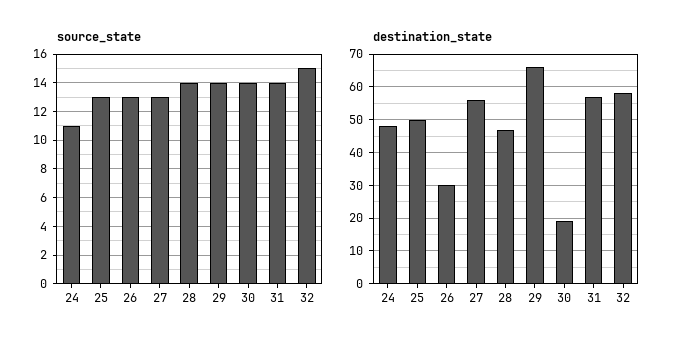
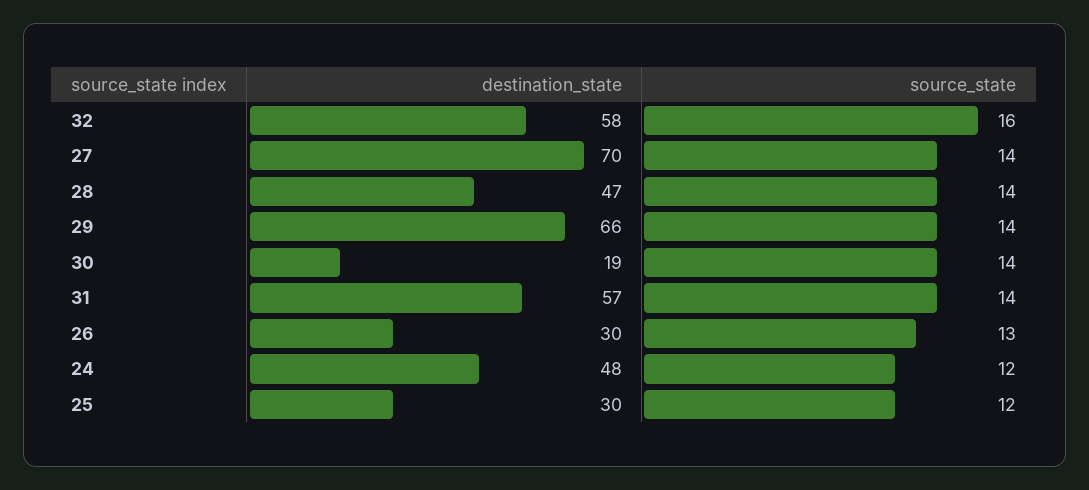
  {
    "source_state": {
-     "24": 11,
+     "24": 12,
-     "25": 13,
+     "25": 12,
      "26": 13,
-     "27": 13,
+     "27": 14,
      "28": 14,
      "29": 14,
      "30": 14,
      "31": 14,
-     "32": 15
+     "32": 16
    },
    "destination_state": {
      "24": 48,
-     "25": 50,
+     "25": 30,
      "26": 30,
-     "27": 55,
+     "27": 70,
      "28": 47,
      "29": 66,
      "30": 19,
      "31": 57,
      "32": 58
    }
  }

